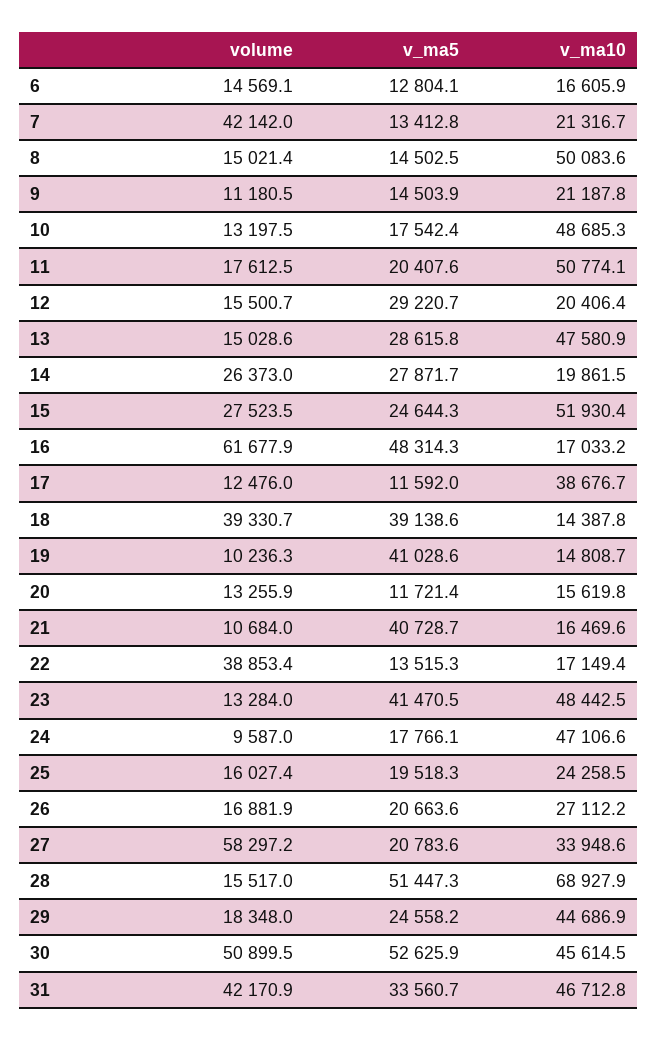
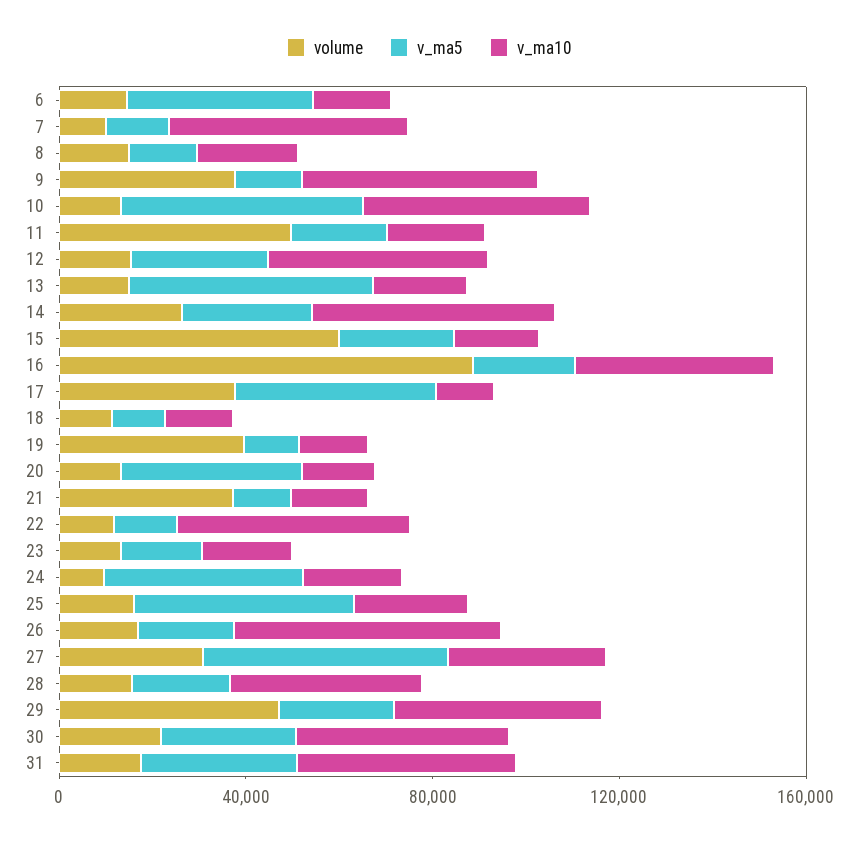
  {
    "volume": {
      "6": 14569.1,
-     "7": 42142,
+     "7": 10000,
      "8": 15021.4,
-     "9": 11180.5,
+     "9": 40000,
      "10": 13197.5,
-     "11": 17612.5,
+     "11": 50000,
      "12": 15500.7,
      "13": 15028.6,
      "14": 26373,
-     "15": 27523.5,
+     "15": 60000,
-     "16": 61677.9,
+     "16": 90000,
-     "17": 12476,
+     "17": 40000,
-     "18": 39330.7,
+     "18": 10000,
-     "19": 10236.3,
+     "19": 40000,
      "20": 13255.9,
-     "21": 10684,
+     "21": 40000,
-     "22": 38853.4,
+     "22": 10000,
      "23": 13284,
      "24": 9587,
      "25": 16027.4,
      "26": 16881.9,
-     "27": 58297.2,
+     "27": 30000,
      "28": 15517,
-     "29": 18348,
+     "29": 50000,
-     "30": 50899.5,
+     "30": 20000,
-     "31": 42170.9
+     "31": 20000
    },
    "v_ma5": {
-     "6": 12804.1,
+     "6": 40000,
      "7": 13412.8,
      "8": 14502.5,
      "9": 14503.9,
-     "10": 17542.4,
+     "10": 50000,
      "11": 20407.6,
      "12": 29220.7,
-     "13": 28615.8,
+     "13": 50000,
      "14": 27871.7,
      "15": 24644.3,
-     "16": 48314.3,
+     "16": 20000,
-     "17": 11592,
+     "17": 40000,
-     "18": 39138.6,
+     "18": 10000,
-     "19": 41028.6,
+     "19": 10000,
-     "20": 11721.4,
+     "20": 40000,
-     "21": 40728.7,
+     "21": 10000,
      "22": 13515.3,
-     "23": 41470.5,
+     "23": 20000,
-     "24": 17766.1,
+     "24": 40000,
-     "25": 19518.3,
+     "25": 50000,
      "26": 20663.6,
-     "27": 20783.6,
+     "27": 50000,
-     "28": 51447.3,
+     "28": 20000,
      "29": 24558.2,
-     "30": 52625.9,
+     "30": 30000,
      "31": 33560.7
    },
    "v_ma10": {
      "6": 16605.9,
-     "7": 21316.7,
+     "7": 50000,
-     "8": 50083.6,
+     "8": 20000,
-     "9": 21187.8,
+     "9": 50000,
      "10": 48685.3,
-     "11": 50774.1,
+     "11": 20000,
-     "12": 20406.4,
+     "12": 50000,
-     "13": 47580.9,
+     "13": 20000,
-     "14": 19861.5,
+     "14": 50000,
-     "15": 51930.4,
+     "15": 20000,
-     "16": 17033.2,
+     "16": 40000,
-     "17": 38676.7,
+     "17": 10000,
      "18": 14387.8,
      "19": 14808.7,
      "20": 15619.8,
      "21": 16469.6,
-     "22": 17149.4,
+     "22": 50000,
-     "23": 48442.5,
+     "23": 20000,
-     "24": 47106.6,
+     "24": 20000,
      "25": 24258.5,
-     "26": 27112.2,
+     "26": 60000,
      "27": 33948.6,
-     "28": 68927.9,
+     "28": 40000,
      "29": 44686.9,
      "30": 45614.5,
      "31": 46712.8
    }
  }

